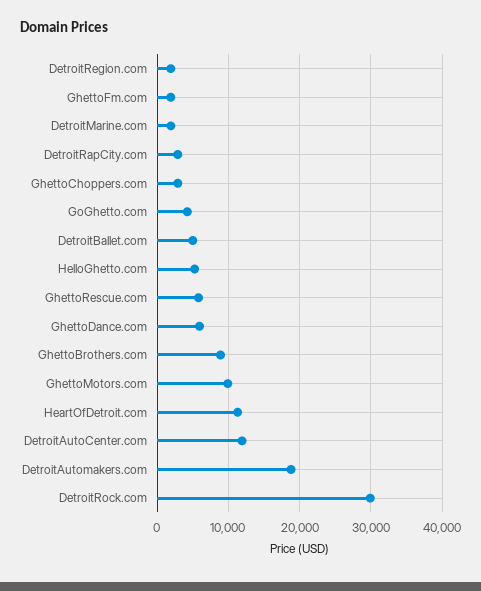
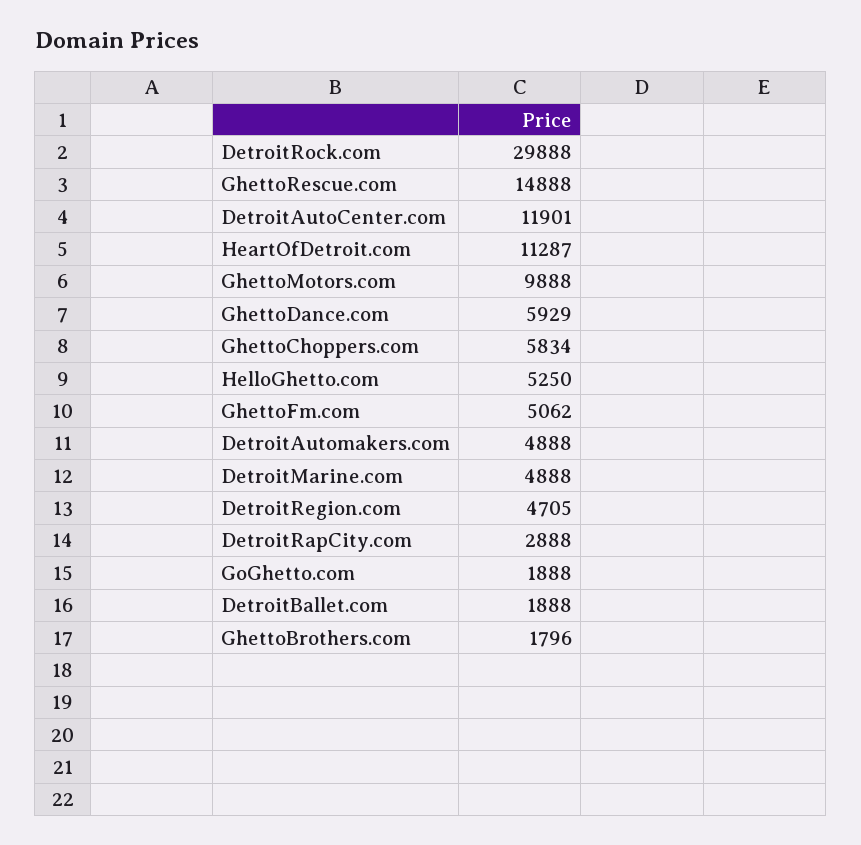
  {
-   "DetroitRegion.com": 2000,
+   "DetroitRegion.com": 4705,
-   "GhettoFm.com": 2000,
+   "GhettoFm.com": 5062,
-   "DetroitMarine.com": 2000,
+   "DetroitMarine.com": 4888,
    "DetroitRapCity.com": 2888,
-   "GhettoChoppers.com": 3000,
+   "GhettoChoppers.com": 5834,
-   "GoGhetto.com": 4000,
+   "GoGhetto.com": 1888,
-   "DetroitBallet.com": 5000,
+   "DetroitBallet.com": 1888,
    "HelloGhetto.com": 5250,
-   "GhettoRescue.com": 6000,
+   "GhettoRescue.com": 14888,
    "GhettoDance.com": 5929,
-   "GhettoBrothers.com": 9000,
+   "GhettoBrothers.com": 1796,
    "GhettoMotors.com": 9888,
    "HeartOfDetroit.com": 11287,
    "DetroitAutoCenter.com": 11901,
-   "DetroitAutomakers.com": 19000,
+   "DetroitAutomakers.com": 4888,
    "DetroitRock.com": 29888
  }

